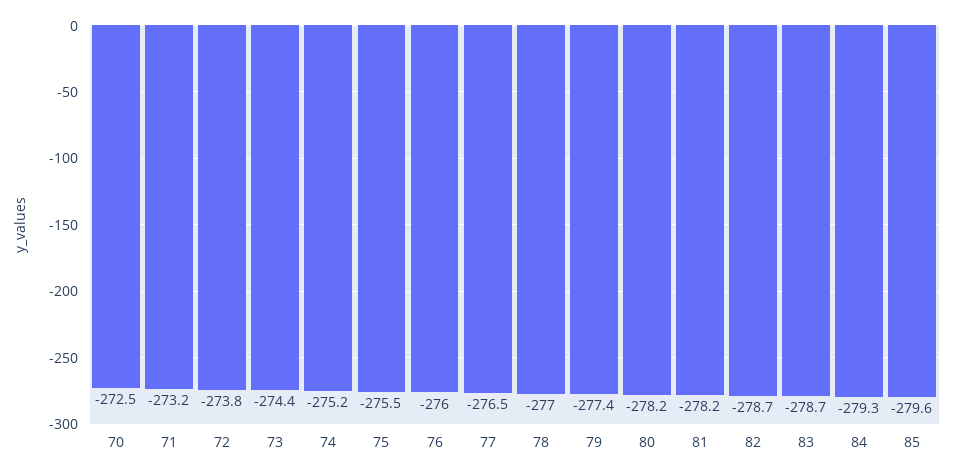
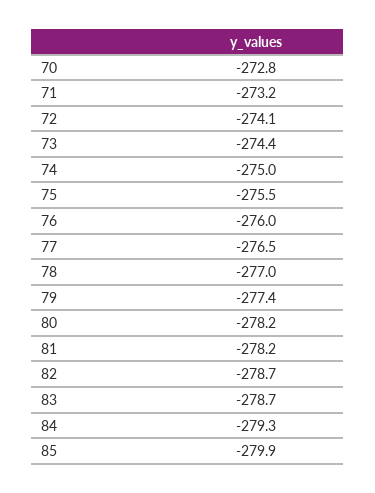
  {
-   "70": -272.5,
+   "70": -272.8,
    "71": -273.2,
-   "72": -273.8,
+   "72": -274.1,
    "73": -274.4,
-   "74": -275.2,
+   "74": -275,
    "75": -275.5,
    "76": -276,
    "77": -276.5,
    "78": -277,
    "79": -277.4,
    "80": -278.2,
    "81": -278.2,
    "82": -278.7,
    "83": -278.7,
    "84": -279.3,
-   "85": -279.6
+   "85": -279.9
  }

